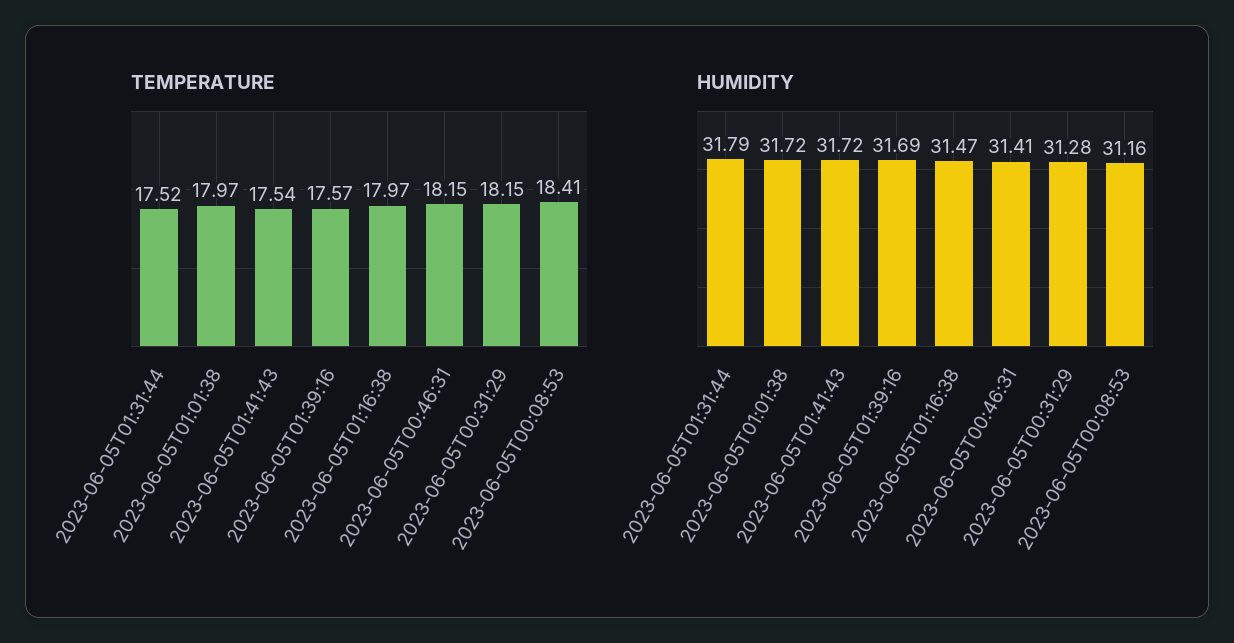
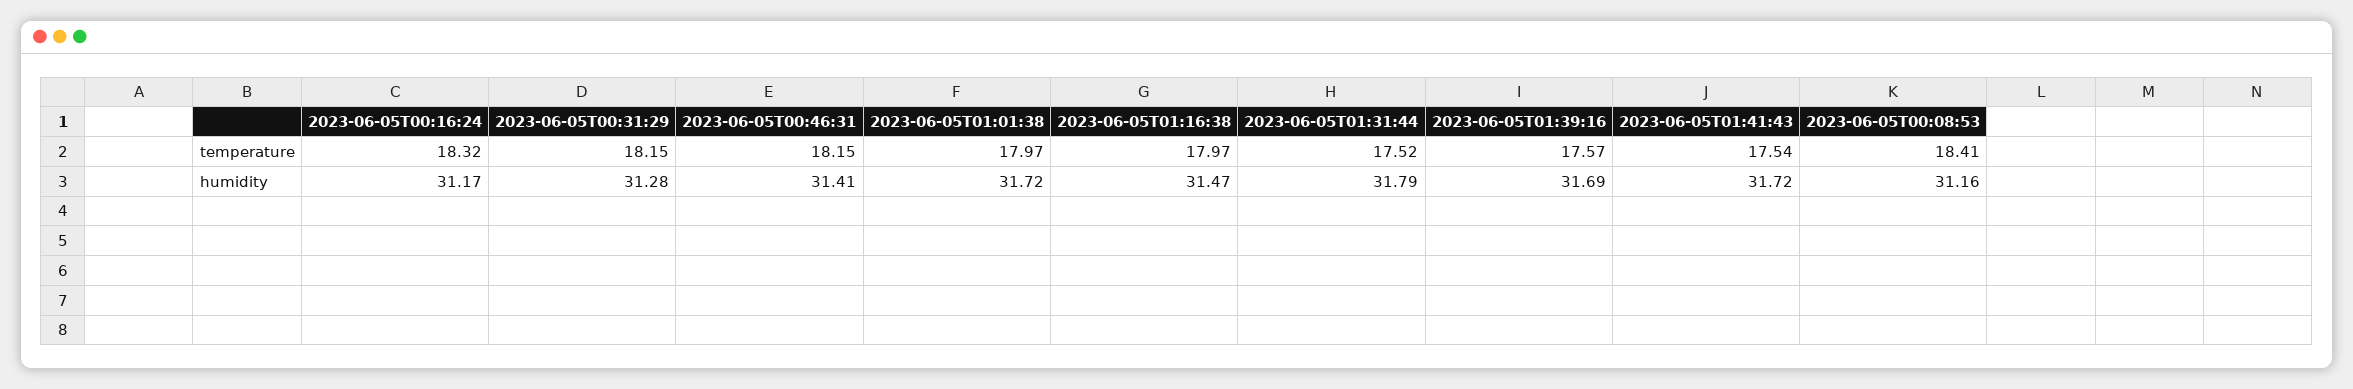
  {
    "TEMPERATURE": {
      "2023-06-05T01:31:44": 17.52,
      "2023-06-05T01:01:38": 17.97,
      "2023-06-05T01:41:43": 17.54,
      "2023-06-05T01:39:16": 17.57,
      "2023-06-05T01:16:38": 17.97,
      "2023-06-05T00:46:31": 18.15,
      "2023-06-05T00:31:29": 18.15,
-     "2023-06-05T00:08:53": 18.41
+     "2023-06-05T00:08:53": 18.41,
+     "2023-06-05T00:16:24": 18.32
    },
    "HUMIDITY": {
      "2023-06-05T01:31:44": 31.79,
      "2023-06-05T01:01:38": 31.72,
      "2023-06-05T01:41:43": 31.72,
      "2023-06-05T01:39:16": 31.69,
      "2023-06-05T01:16:38": 31.47,
      "2023-06-05T00:46:31": 31.41,
      "2023-06-05T00:31:29": 31.28,
-     "2023-06-05T00:08:53": 31.16
+     "2023-06-05T00:08:53": 31.16,
+     "2023-06-05T00:16:24": 31.17
    }
  }

